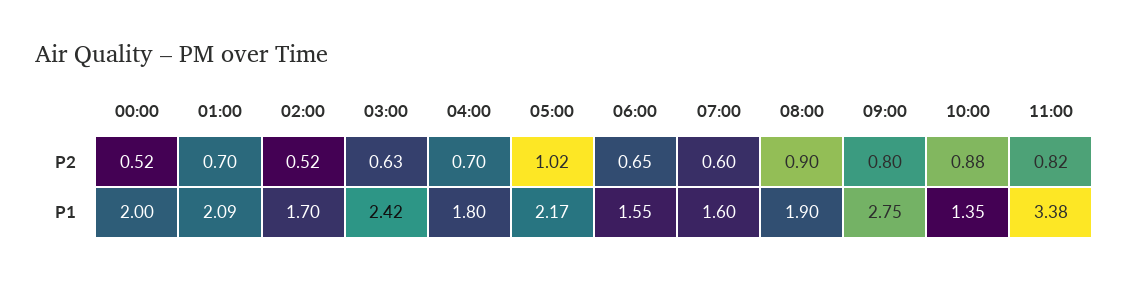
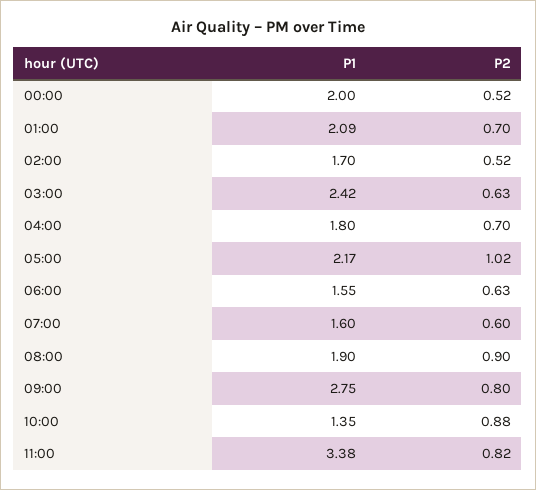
  {
    "00:00": {
      "P2": 0.52,
      "P1": 2
    },
    "01:00": {
      "P2": 0.7,
      "P1": 2.09
    },
    "02:00": {
      "P2": 0.52,
      "P1": 1.7
    },
    "03:00": {
      "P2": 0.63,
      "P1": 2.42
    },
    "04:00": {
      "P2": 0.7,
      "P1": 1.8
    },
    "05:00": {
      "P2": 1.02,
      "P1": 2.17
    },
    "06:00": {
-     "P2": 0.65,
+     "P2": 0.63,
      "P1": 1.55
    },
    "07:00": {
      "P2": 0.6,
      "P1": 1.6
    },
    "08:00": {
      "P2": 0.9,
      "P1": 1.9
    },
    "09:00": {
      "P2": 0.8,
      "P1": 2.75
    },
    "10:00": {
      "P2": 0.88,
      "P1": 1.35
    },
    "11:00": {
      "P2": 0.82,
      "P1": 3.38
    }
  }

